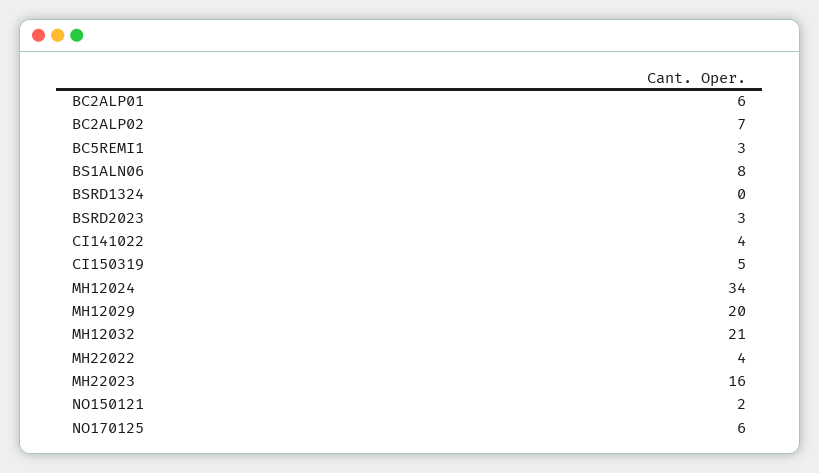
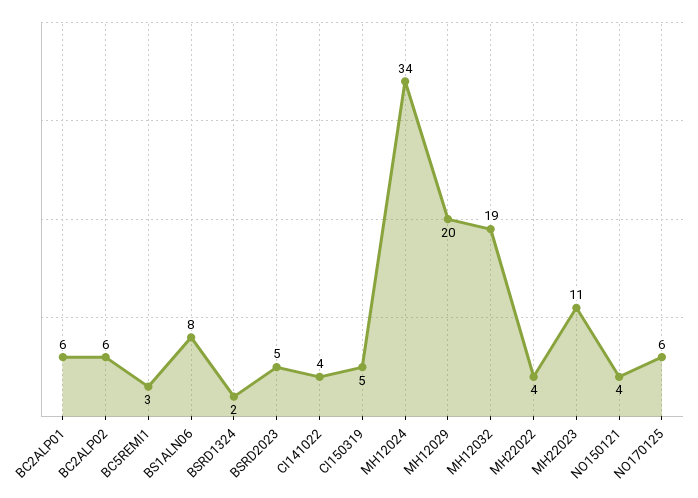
  {
    "BC2ALP01": 6,
-   "BC2ALP02": 7,
+   "BC2ALP02": 6,
    "BC5REMI1": 3,
    "BS1ALN06": 8,
-   "BSRD1324": 0,
+   "BSRD1324": 2,
-   "BSRD2023": 3,
+   "BSRD2023": 5,
    "CI141022": 4,
    "CI150319": 5,
    "MH12024": 34,
    "MH12029": 20,
-   "MH12032": 21,
+   "MH12032": 19,
    "MH22022": 4,
-   "MH22023": 16,
+   "MH22023": 11,
-   "NO150121": 2,
+   "NO150121": 4,
    "NO170125": 6
  }

